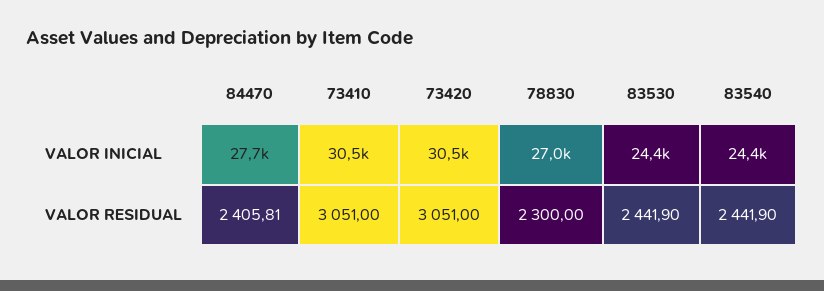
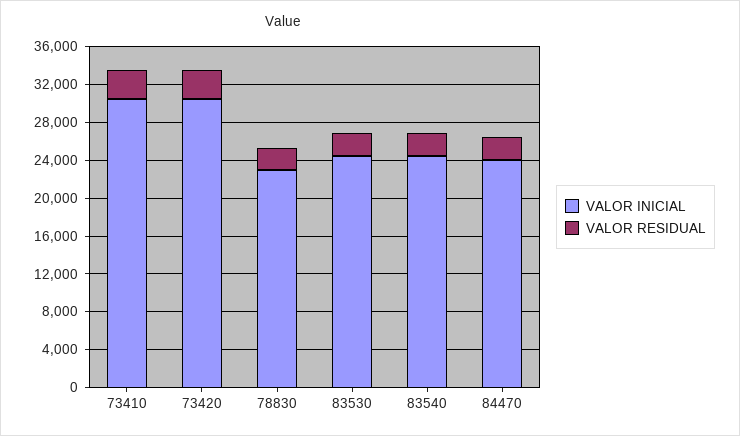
  {
    "VALOR INICIAL": {
-     "84470": 27700,
+     "84470": 24000,
      "73410": 30500,
      "73420": 30500,
-     "78830": 27000,
+     "78830": 23000,
      "83530": 24400,
      "83540": 24400
    },
    "VALOR RESIDUAL": {
      "84470": 2405.81,
      "73410": 3051,
      "73420": 3051,
      "78830": 2300,
      "83530": 2441.9,
      "83540": 2441.9
    }
  }

